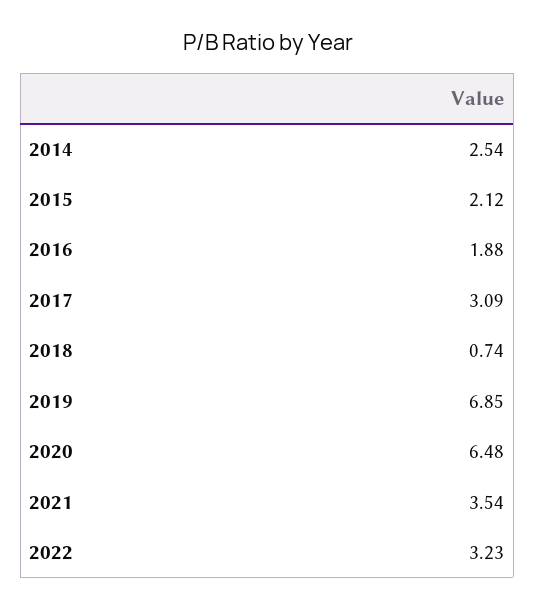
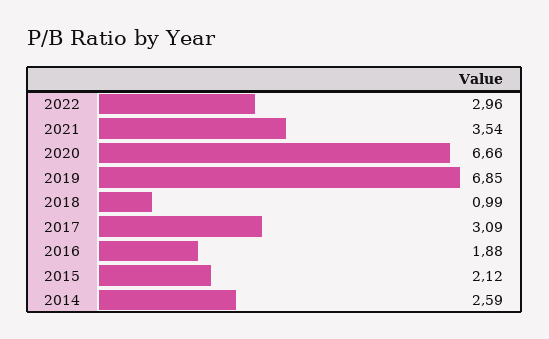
  {
-   "2014": 2.54,
+   "2014": 2.59,
    "2015": 2.12,
    "2016": 1.88,
    "2017": 3.09,
-   "2018": 0.74,
+   "2018": 0.99,
    "2019": 6.85,
-   "2020": 6.48,
+   "2020": 6.66,
    "2021": 3.54,
-   "2022": 3.23
+   "2022": 2.96
  }

